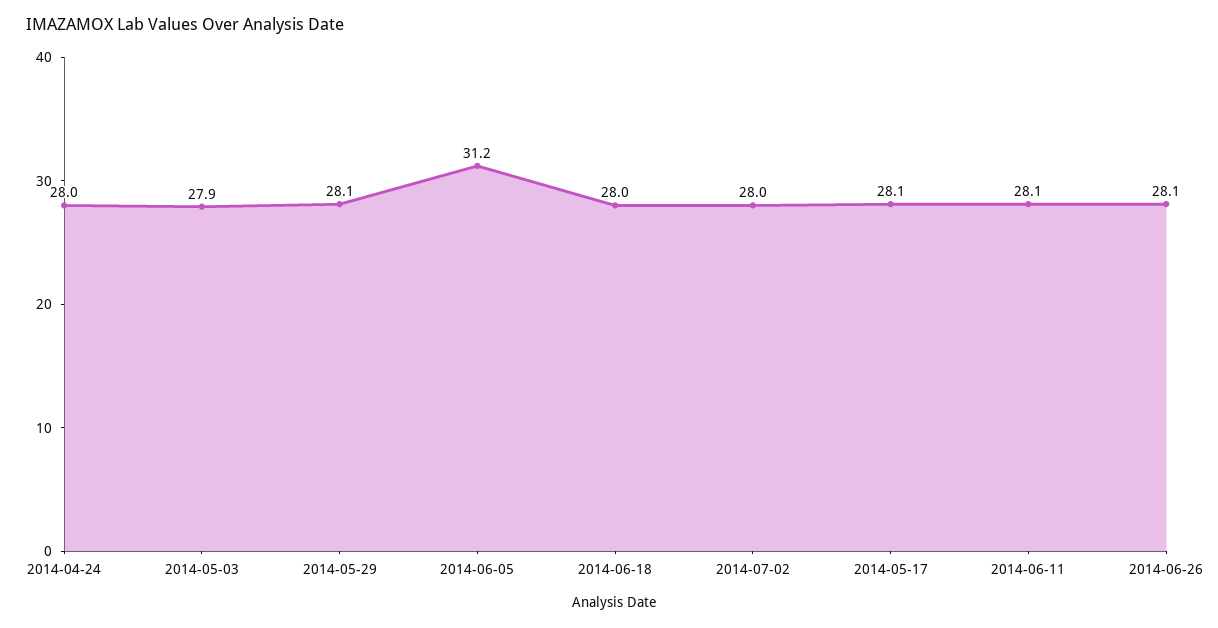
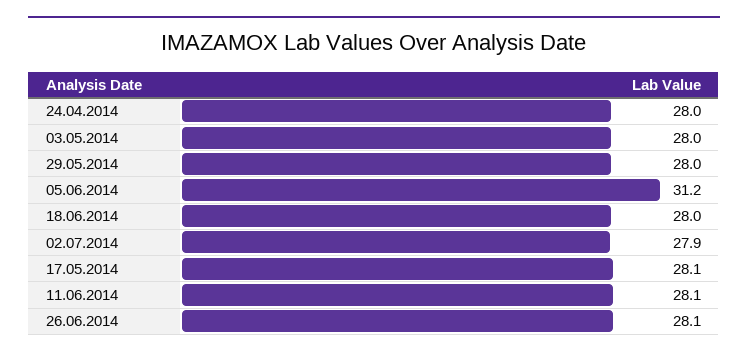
  {
    "2014-04-24": 28,
-   "2014-05-03": 27.9,
+   "2014-05-03": 28,
-   "2014-05-29": 28.1,
+   "2014-05-29": 28,
    "2014-06-05": 31.2,
    "2014-06-18": 28,
-   "2014-07-02": 28,
+   "2014-07-02": 27.9,
    "2014-05-17": 28.1,
    "2014-06-11": 28.1,
    "2014-06-26": 28.1
  }

